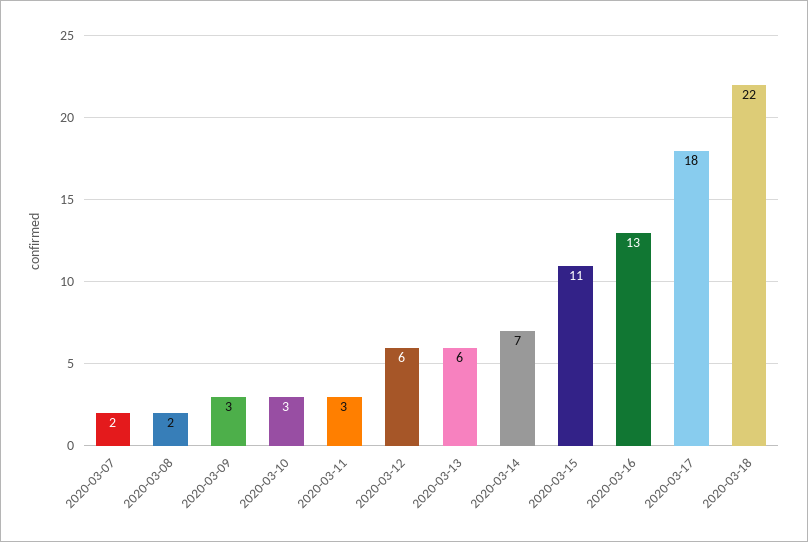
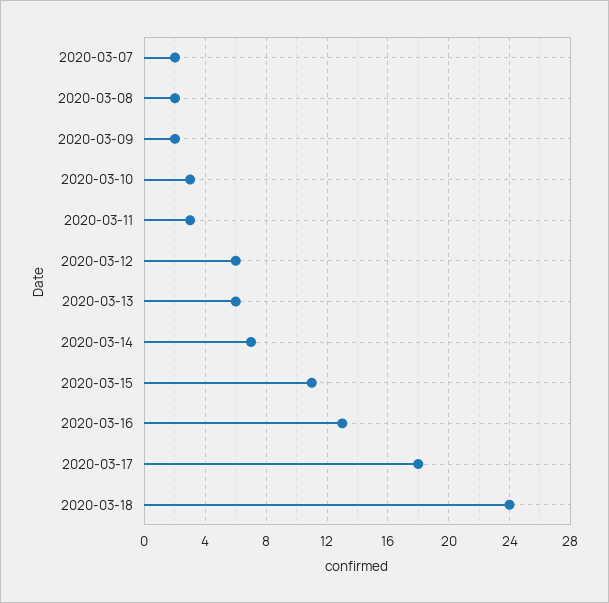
  {
    "2020-03-07": 2,
    "2020-03-08": 2,
-   "2020-03-09": 3,
+   "2020-03-09": 2,
    "2020-03-10": 3,
    "2020-03-11": 3,
    "2020-03-12": 6,
    "2020-03-13": 6,
    "2020-03-14": 7,
    "2020-03-15": 11,
    "2020-03-16": 13,
    "2020-03-17": 18,
-   "2020-03-18": 22
+   "2020-03-18": 24
  }

